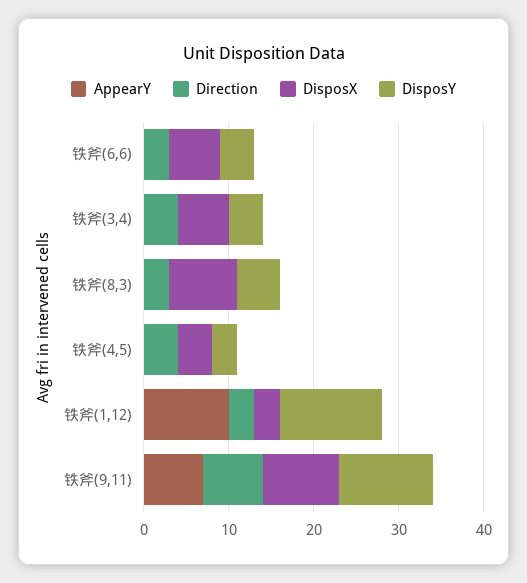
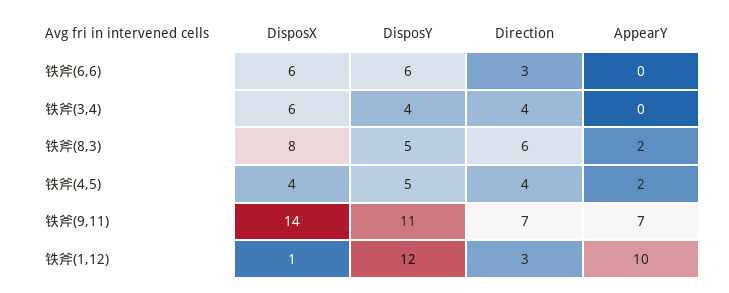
  {
    "AppearY": {
      "铁斧(6,6)": 0,
      "铁斧(3,4)": 0,
-     "铁斧(8,3)": 0,
+     "铁斧(8,3)": 2,
-     "铁斧(4,5)": 0,
+     "铁斧(4,5)": 2,
      "铁斧(1,12)": 10,
      "铁斧(9,11)": 7
    },
    "Direction": {
      "铁斧(6,6)": 3,
      "铁斧(3,4)": 4,
-     "铁斧(8,3)": 3,
+     "铁斧(8,3)": 6,
      "铁斧(4,5)": 4,
      "铁斧(1,12)": 3,
      "铁斧(9,11)": 7
    },
    "DisposX": {
      "铁斧(6,6)": 6,
      "铁斧(3,4)": 6,
      "铁斧(8,3)": 8,
      "铁斧(4,5)": 4,
-     "铁斧(1,12)": 3,
+     "铁斧(1,12)": 1,
-     "铁斧(9,11)": 9
+     "铁斧(9,11)": 14
    },
    "DisposY": {
-     "铁斧(6,6)": 4,
+     "铁斧(6,6)": 6,
      "铁斧(3,4)": 4,
      "铁斧(8,3)": 5,
-     "铁斧(4,5)": 3,
+     "铁斧(4,5)": 5,
      "铁斧(1,12)": 12,
      "铁斧(9,11)": 11
    }
  }

